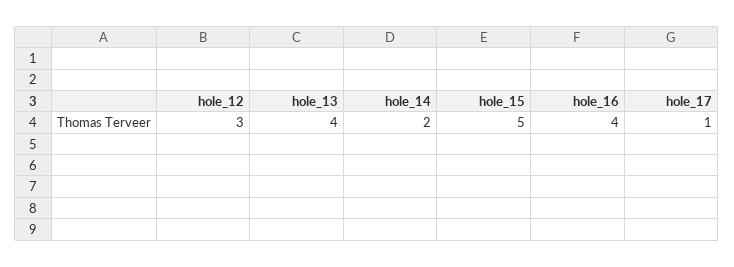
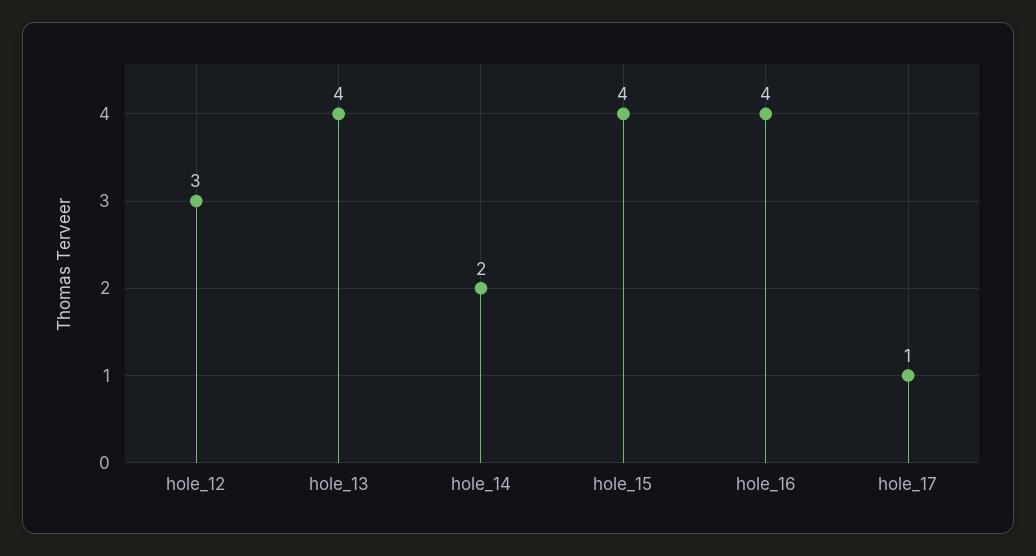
  {
    "hole_12": 3,
    "hole_13": 4,
    "hole_14": 2,
-   "hole_15": 5,
+   "hole_15": 4,
    "hole_16": 4,
    "hole_17": 1
  }

